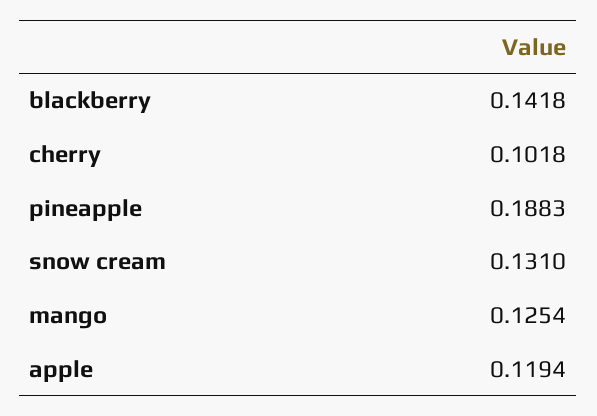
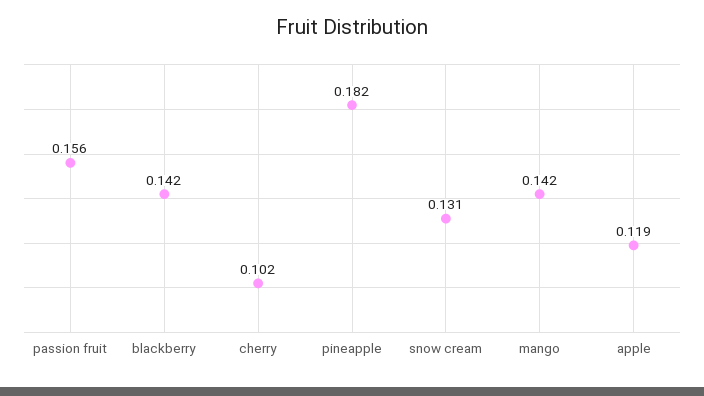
  {
    "blackberry": 0.1418,
    "cherry": 0.1018,
-   "pineapple": 0.1883,
+   "pineapple": 0.182,
    "snow cream": 0.131,
-   "mango": 0.1254,
+   "mango": 0.142,
-   "apple": 0.1194
+   "apple": 0.1194,
+   "passion fruit": 0.156
  }

